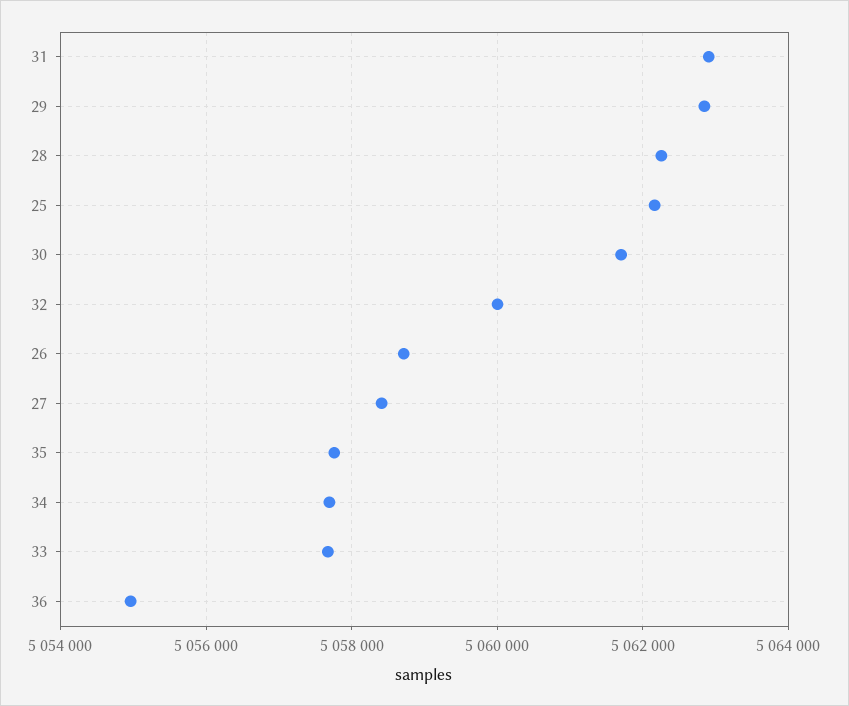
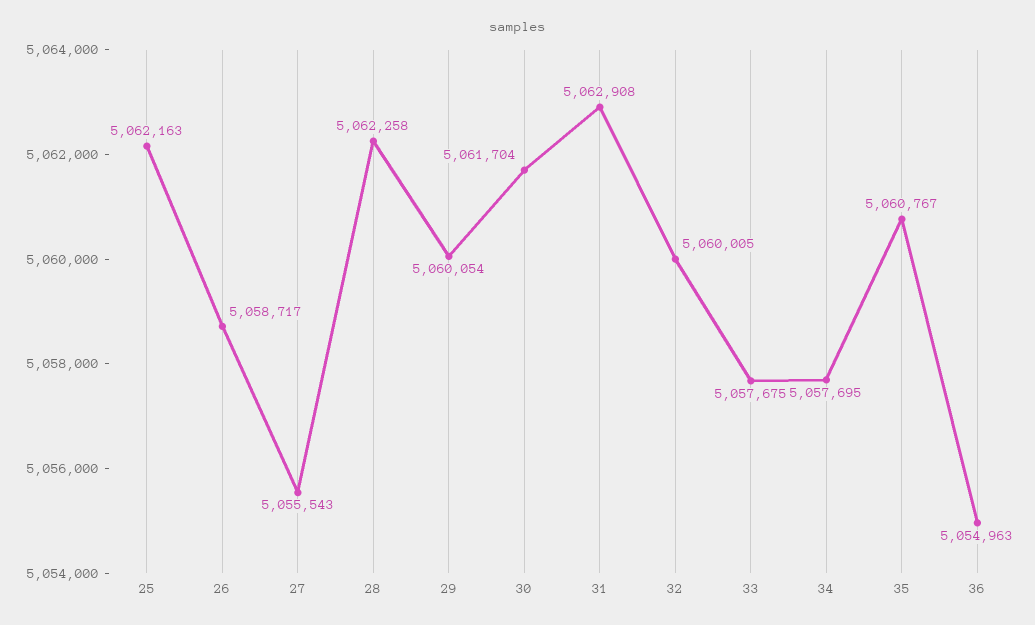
  {
    "31": 5062908,
-   "29": 5062800,
+   "29": 5060054,
    "28": 5062258,
    "25": 5062163,
    "30": 5061704,
    "32": 5060005,
    "26": 5058717,
-   "27": 5058400,
+   "27": 5055543,
-   "35": 5057800,
+   "35": 5060767,
    "34": 5057695,
    "33": 5057675,
    "36": 5054963
  }

